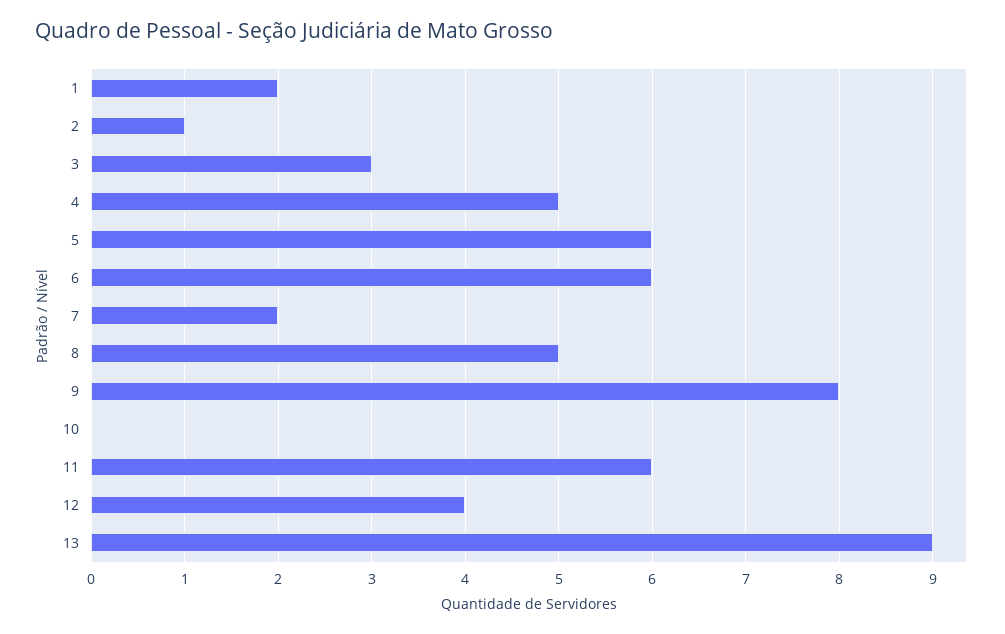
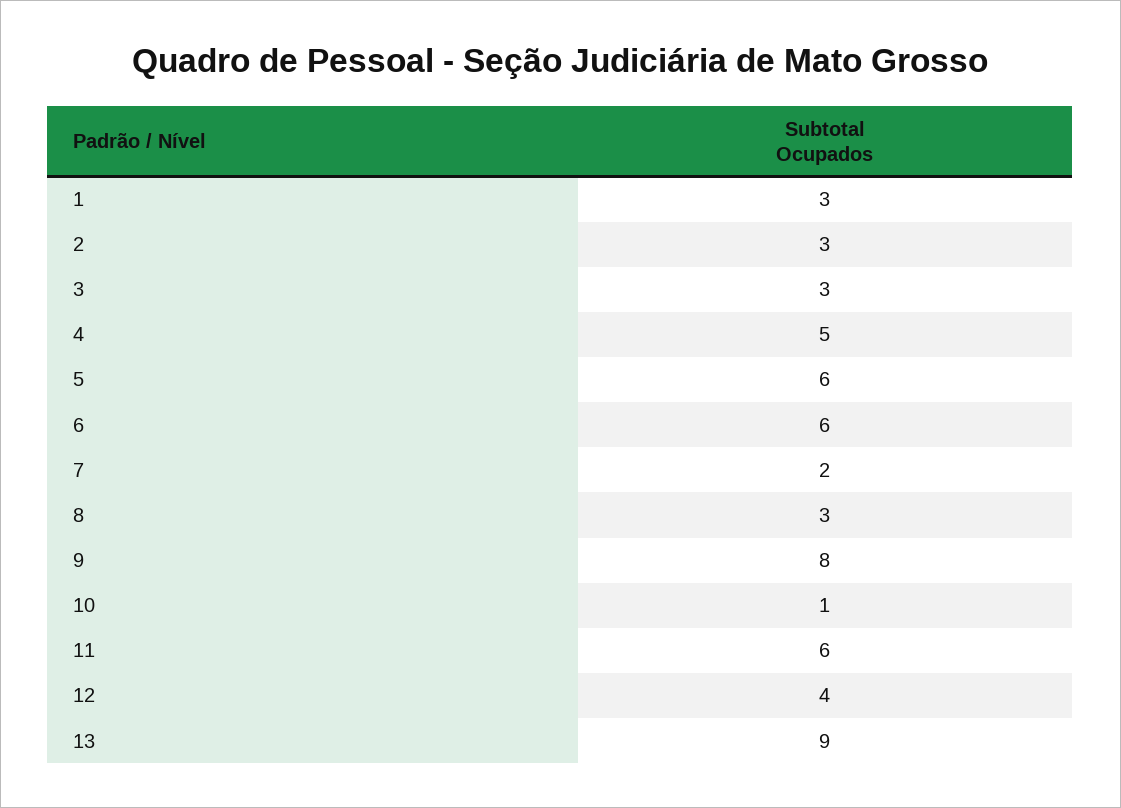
  {
-   "1": 2,
+   "1": 3,
-   "2": 1,
+   "2": 3,
    "3": 3,
    "4": 5,
    "5": 6,
    "6": 6,
    "7": 2,
-   "8": 5,
+   "8": 3,
    "9": 8,
-   "10": 0,
+   "10": 1,
    "11": 6,
    "12": 4,
    "13": 9
  }

